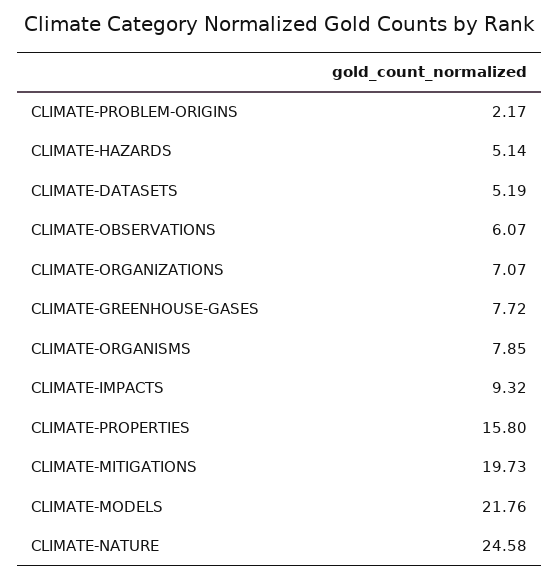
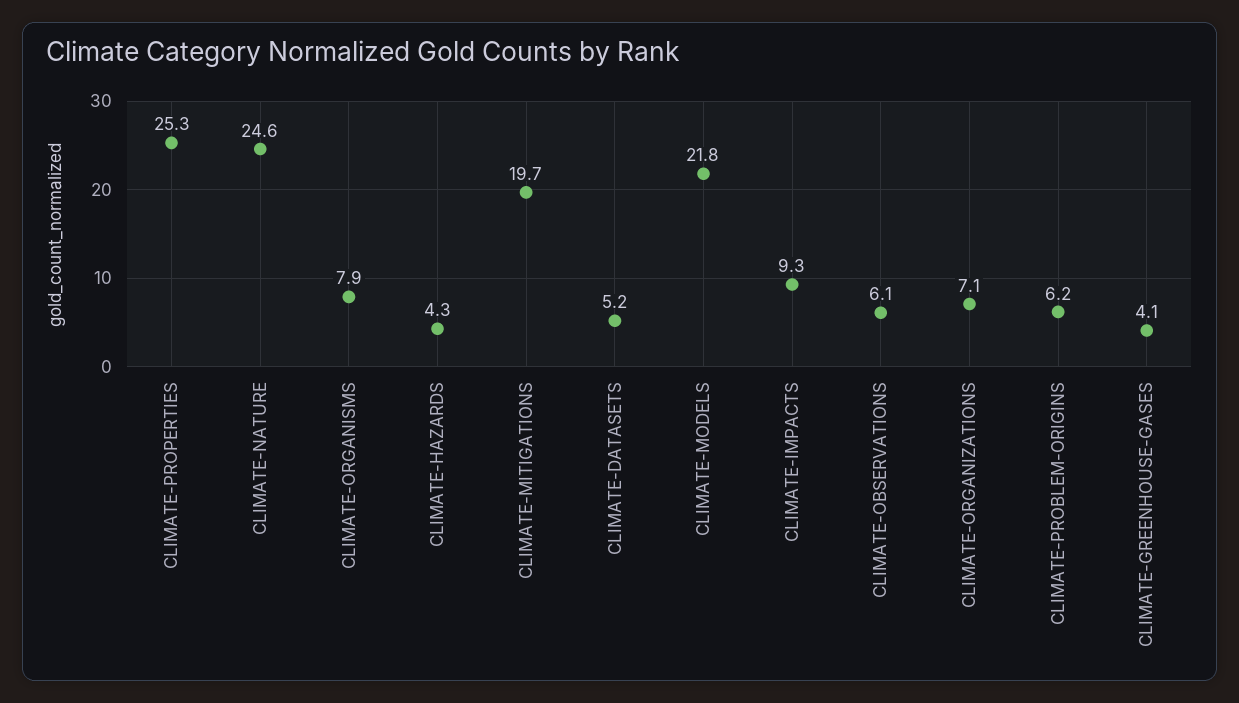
  {
-   "CLIMATE-PROBLEM-ORIGINS": 2.17,
+   "CLIMATE-PROBLEM-ORIGINS": 6.2,
-   "CLIMATE-HAZARDS": 5.14,
+   "CLIMATE-HAZARDS": 4.3,
    "CLIMATE-DATASETS": 5.19,
    "CLIMATE-OBSERVATIONS": 6.07,
    "CLIMATE-ORGANIZATIONS": 7.07,
-   "CLIMATE-GREENHOUSE-GASES": 7.72,
+   "CLIMATE-GREENHOUSE-GASES": 4.1,
    "CLIMATE-ORGANISMS": 7.85,
    "CLIMATE-IMPACTS": 9.32,
-   "CLIMATE-PROPERTIES": 15.8,
+   "CLIMATE-PROPERTIES": 25.3,
    "CLIMATE-MITIGATIONS": 19.73,
    "CLIMATE-MODELS": 21.76,
    "CLIMATE-NATURE": 24.58
  }

